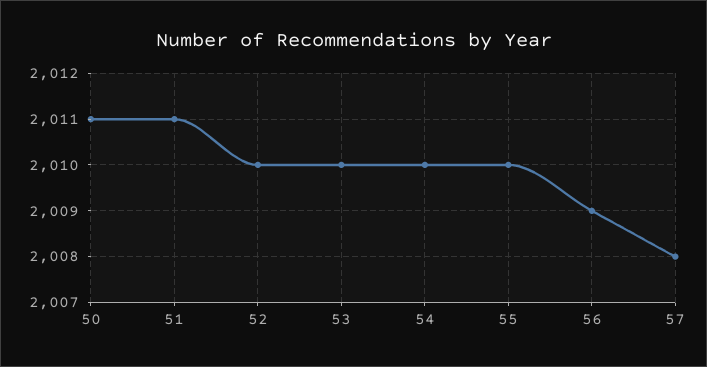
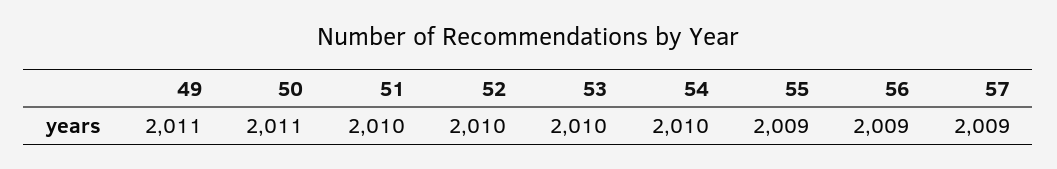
  {
    "50": 2011,
-   "51": 2011,
+   "51": 2010,
    "52": 2010,
    "53": 2010,
    "54": 2010,
-   "55": 2010,
+   "55": 2009,
    "56": 2009,
-   "57": 2008
+   "57": 2009,
+   "49": 2011
  }

